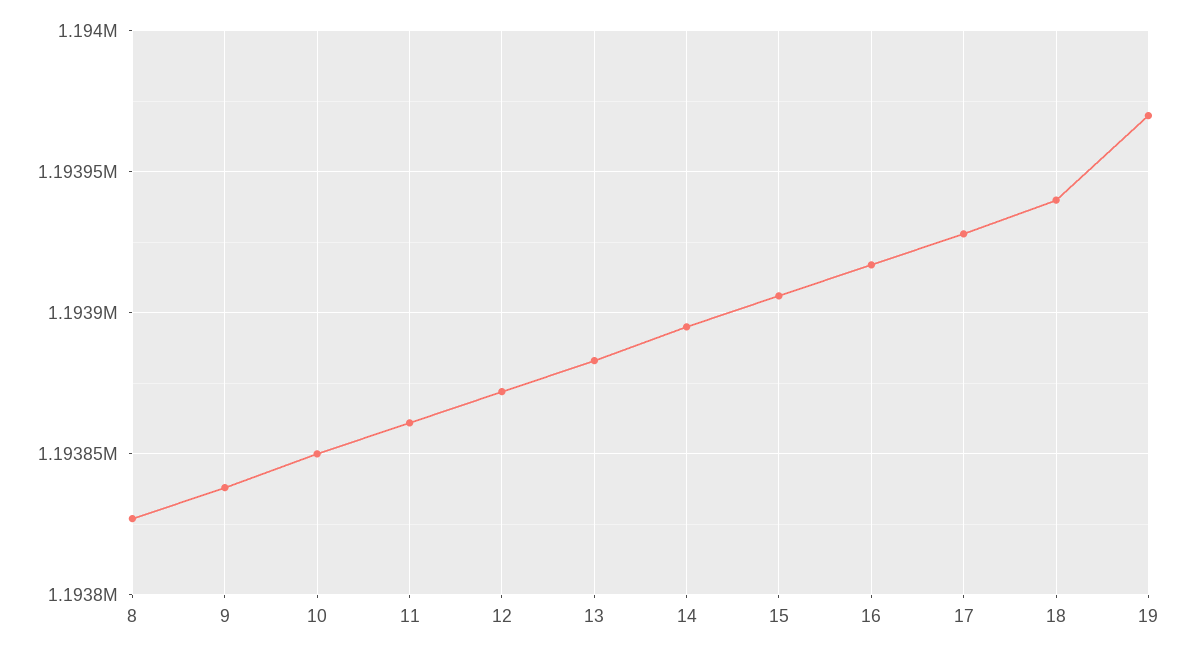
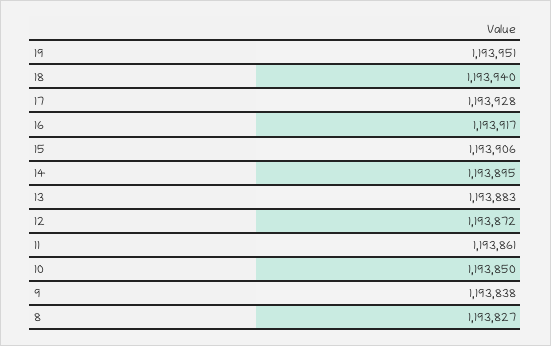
  {
    "8": 1193827,
    "9": 1193838,
    "10": 1193850,
    "11": 1193861,
    "12": 1193872,
    "13": 1193883,
    "14": 1193895,
    "15": 1193906,
    "16": 1193917,
    "17": 1193928,
    "18": 1193940,
-   "19": 1193970
+   "19": 1193951
  }

